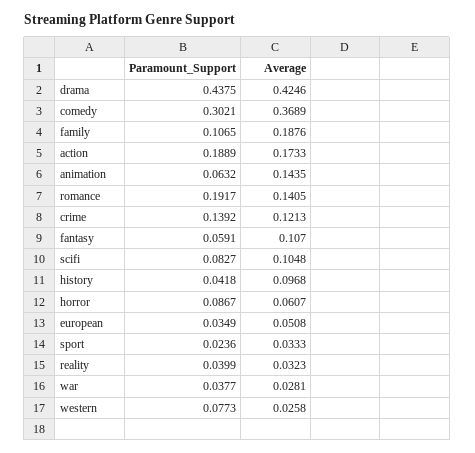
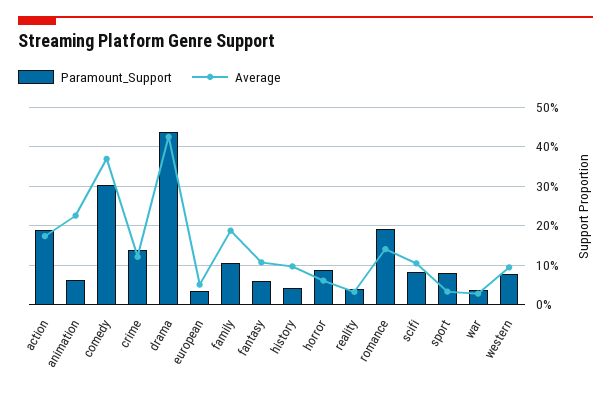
  {
    "Paramount_Support": {
      "drama": 0.4375,
      "comedy": 0.3021,
      "family": 0.1065,
      "action": 0.1889,
      "animation": 0.0632,
      "romance": 0.1917,
      "crime": 0.1392,
      "fantasy": 0.0591,
      "scifi": 0.0827,
      "history": 0.0418,
      "horror": 0.0867,
      "european": 0.0349,
-     "sport": 0.0236,
+     "sport": 0.08,
      "reality": 0.0399,
      "war": 0.0377,
      "western": 0.0773
    },
    "Average": {
      "drama": 0.4246,
      "comedy": 0.3689,
      "family": 0.1876,
      "action": 0.1733,
-     "animation": 0.1435,
+     "animation": 0.22,
      "romance": 0.1405,
      "crime": 0.1213,
      "fantasy": 0.107,
      "scifi": 0.1048,
      "history": 0.0968,
      "horror": 0.0607,
      "european": 0.0508,
      "sport": 0.0333,
      "reality": 0.0323,
      "war": 0.0281,
-     "western": 0.0258
+     "western": 0.1
    }
  }

